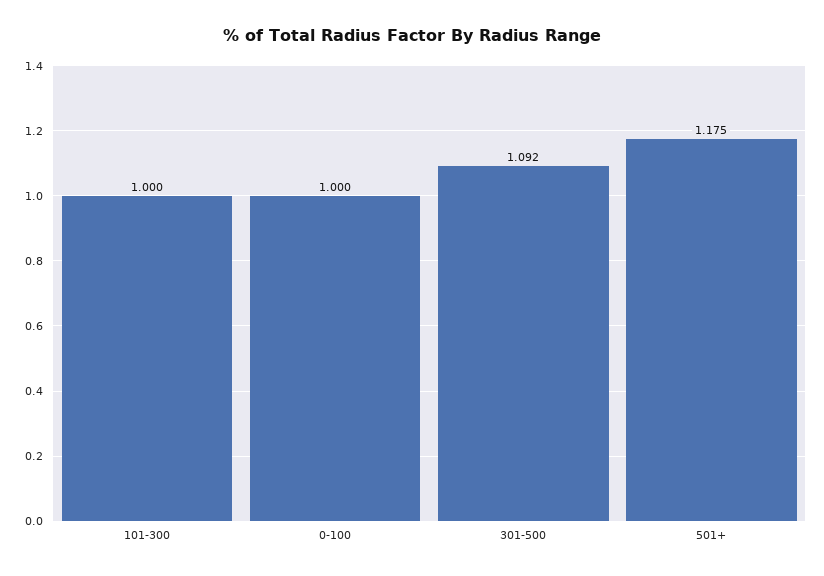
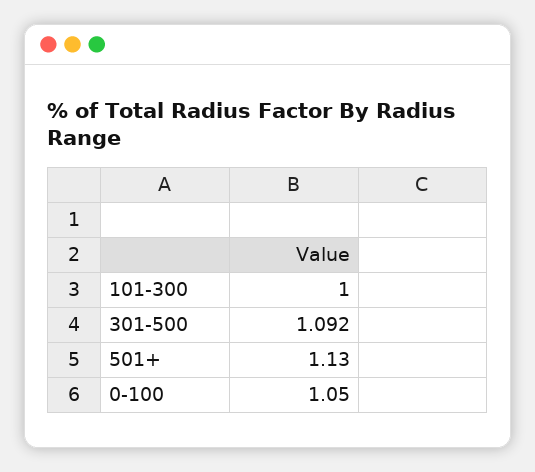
  {
    "101-300": 1,
-   "0-100": 1,
+   "0-100": 1.05,
    "301-500": 1.092,
-   "501+": 1.175
+   "501+": 1.13
  }

